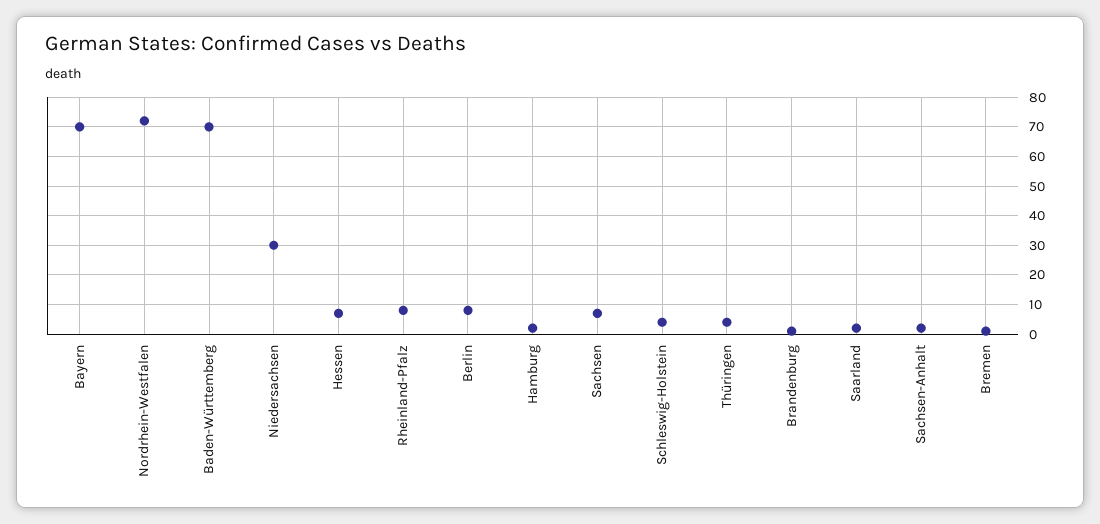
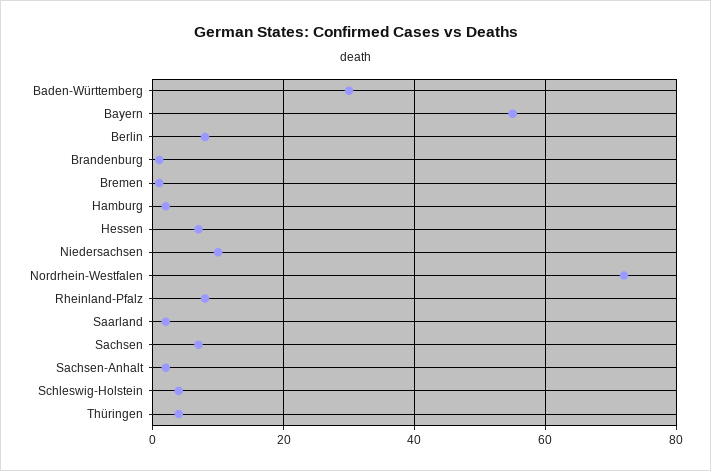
  {
-   "Bayern": 70,
+   "Bayern": 55,
    "Nordrhein-Westfalen": 70,
-   "Baden-Württemberg": 70,
+   "Baden-Württemberg": 30,
-   "Niedersachsen": 30,
+   "Niedersachsen": 10,
    "Hessen": 5,
    "Rheinland-Pfalz": 10,
    "Berlin": 10,
    "Hamburg": 0,
    "Sachsen": 5,
    "Schleswig-Holstein": 5,
    "Thüringen": 5,
    "Brandenburg": 0,
    "Saarland": 0,
    "Sachsen-Anhalt": 0,
    "Bremen": 0
  }

